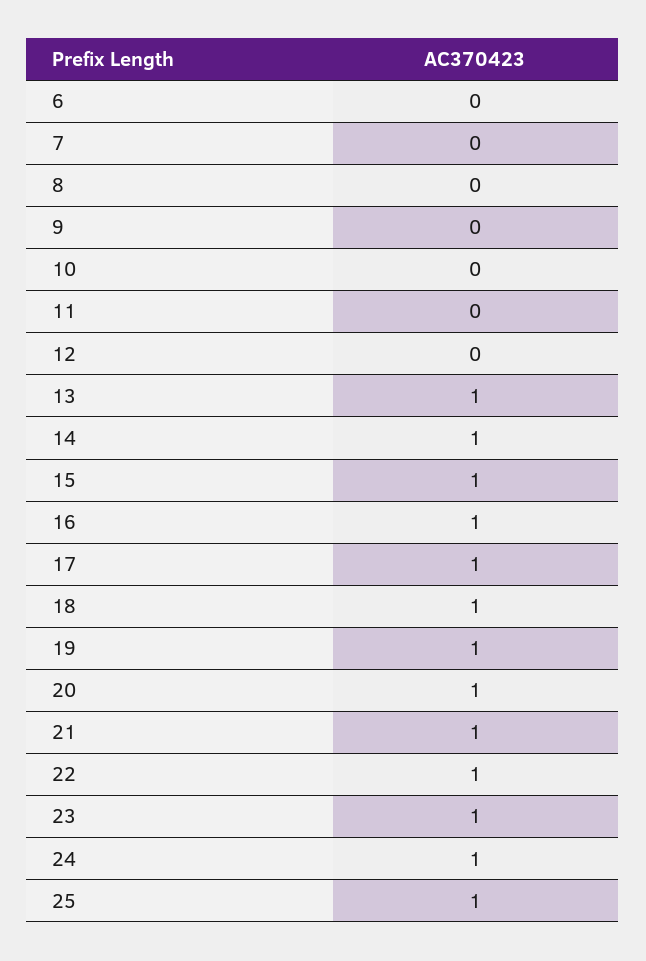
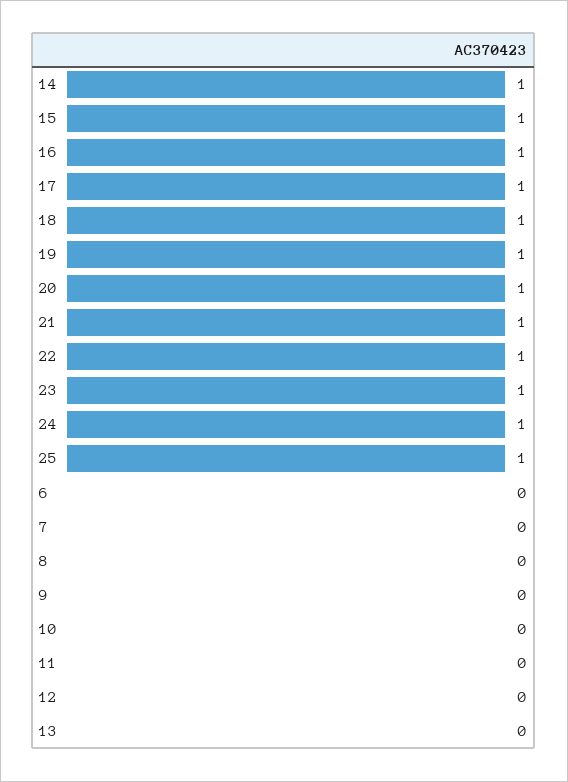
  {
    "6": 0,
    "7": 0,
    "8": 0,
    "9": 0,
    "10": 0,
    "11": 0,
    "12": 0,
-   "13": 1,
+   "13": 0,
    "14": 1,
    "15": 1,
    "16": 1,
    "17": 1,
    "18": 1,
    "19": 1,
    "20": 1,
    "21": 1,
    "22": 1,
    "23": 1,
    "24": 1,
    "25": 1
  }

